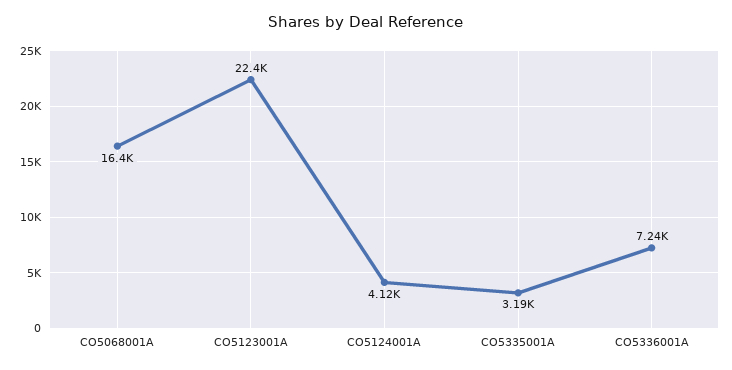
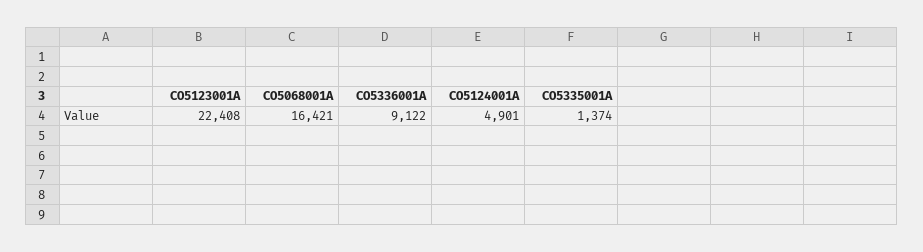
  {
    "CO5068001A": 16421,
    "CO5123001A": 22408,
-   "CO5124001A": 4120,
+   "CO5124001A": 4901,
-   "CO5335001A": 3190,
+   "CO5335001A": 1374,
-   "CO5336001A": 7240
+   "CO5336001A": 9122
  }

